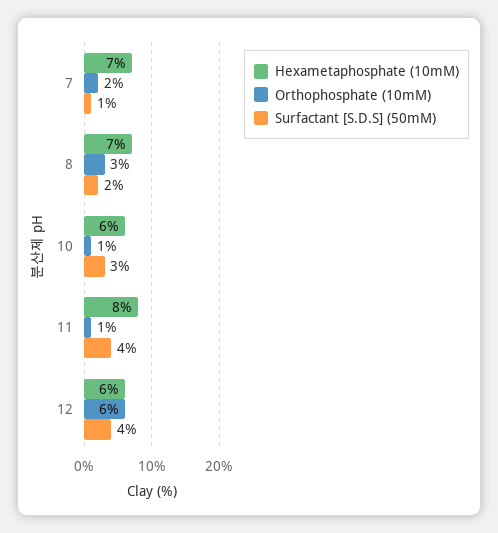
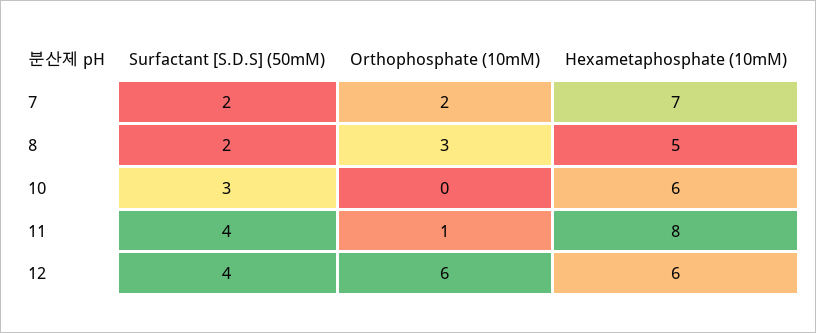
  {
    "Hexametaphosphate (10mM)": {
      "7": 7,
-     "8": 7,
+     "8": 5,
      "10": 6,
      "11": 8,
      "12": 6
    },
    "Orthophosphate (10mM)": {
      "7": 2,
      "8": 3,
-     "10": 1,
+     "10": 0,
      "11": 1,
      "12": 6
    },
    "Surfactant [S.D.S] (50mM)": {
-     "7": 1,
+     "7": 2,
      "8": 2,
      "10": 3,
      "11": 4,
      "12": 4
    }
  }

